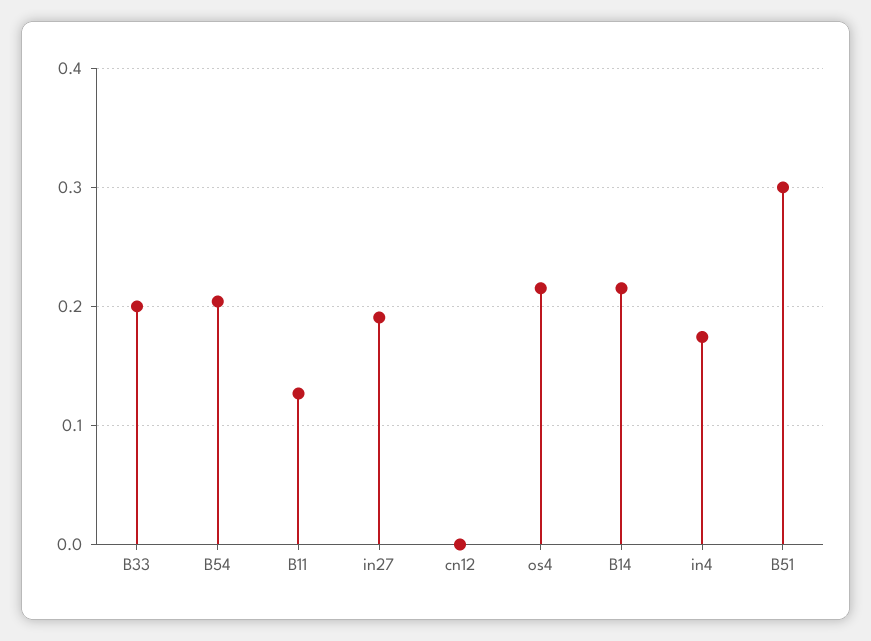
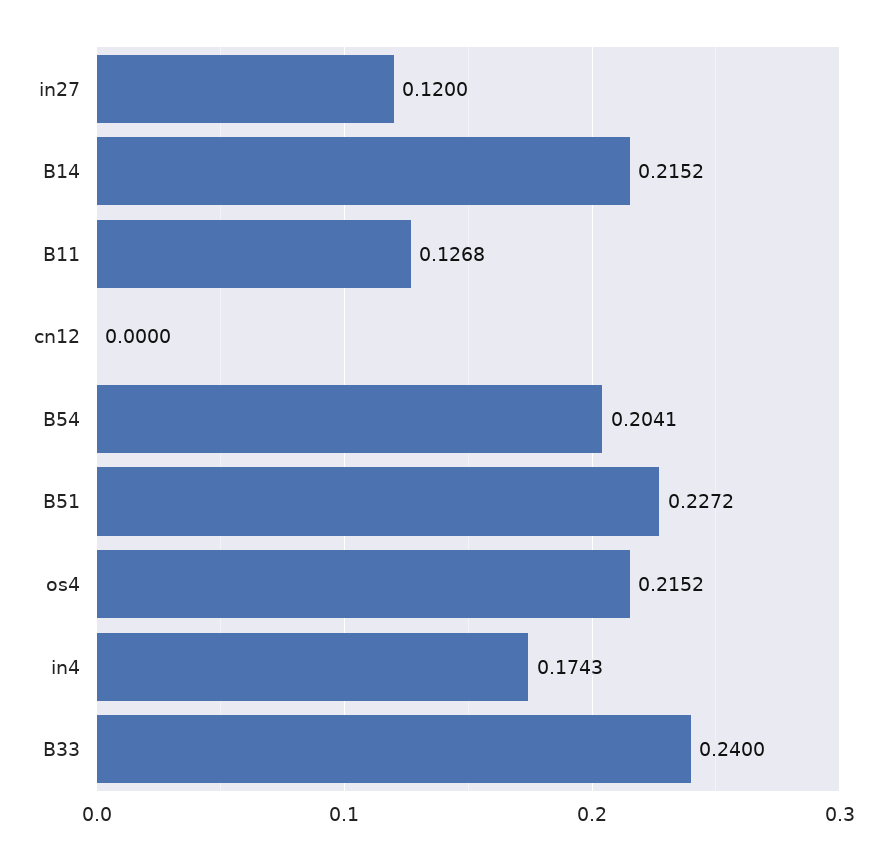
  {
-   "B33": 0.2,
+   "B33": 0.24,
    "B54": 0.2041,
    "B11": 0.1268,
-   "in27": 0.19,
+   "in27": 0.12,
    "cn12": 0,
    "os4": 0.2152,
    "B14": 0.2152,
    "in4": 0.1743,
-   "B51": 0.3
+   "B51": 0.2272
  }

